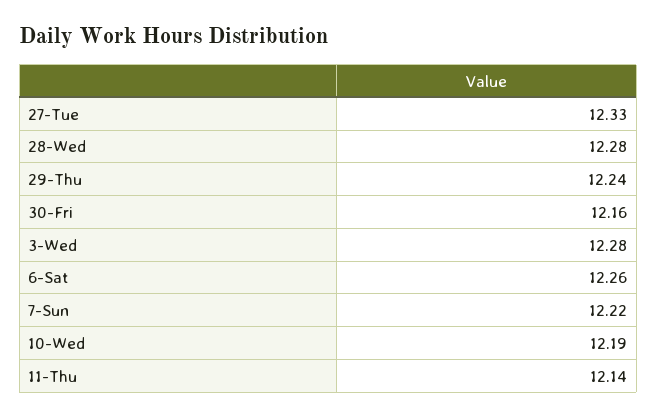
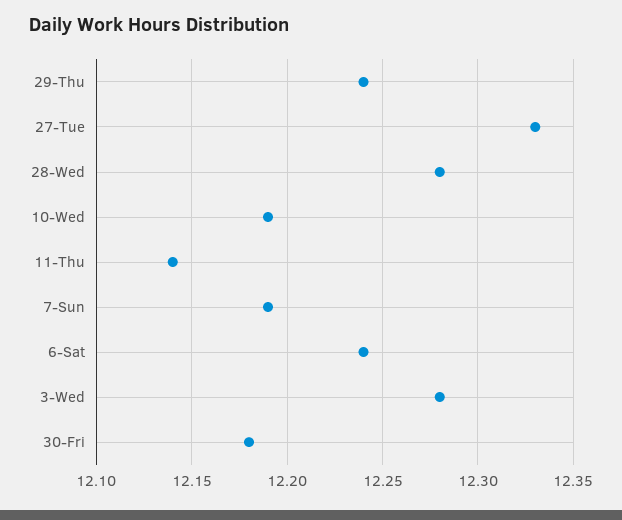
  {
    "27-Tue": 12.33,
    "28-Wed": 12.28,
    "29-Thu": 12.24,
-   "30-Fri": 12.16,
+   "30-Fri": 12.18,
    "3-Wed": 12.28,
-   "6-Sat": 12.26,
+   "6-Sat": 12.24,
-   "7-Sun": 12.22,
+   "7-Sun": 12.19,
    "10-Wed": 12.19,
    "11-Thu": 12.14
  }

